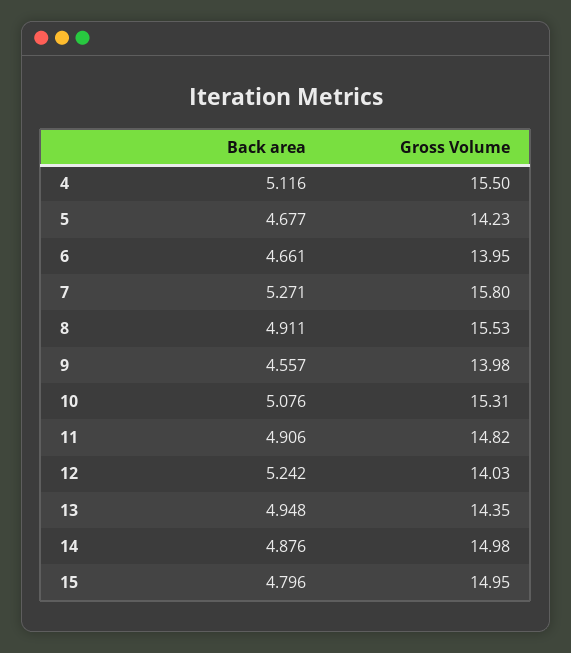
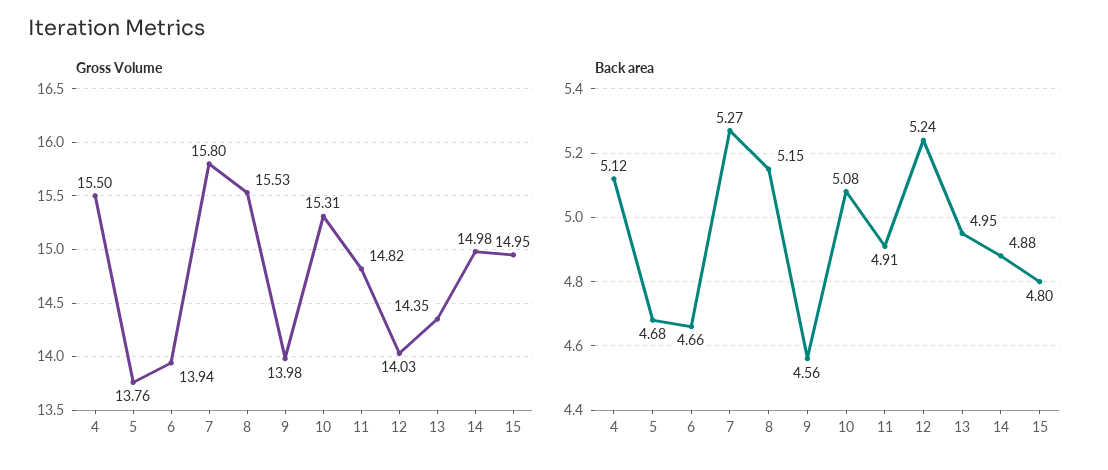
  {
    "Back area": {
      "4": 5.116,
      "5": 4.677,
      "6": 4.661,
      "7": 5.271,
-     "8": 4.911,
+     "8": 5.15,
      "9": 4.557,
      "10": 5.076,
      "11": 4.906,
      "12": 5.242,
      "13": 4.948,
      "14": 4.876,
      "15": 4.796
    },
    "Gross Volume": {
      "4": 15.5,
-     "5": 14.23,
+     "5": 13.76,
-     "6": 13.95,
+     "6": 13.94,
      "7": 15.8,
      "8": 15.53,
      "9": 13.98,
      "10": 15.31,
      "11": 14.82,
      "12": 14.03,
      "13": 14.35,
      "14": 14.98,
      "15": 14.95
    }
  }

